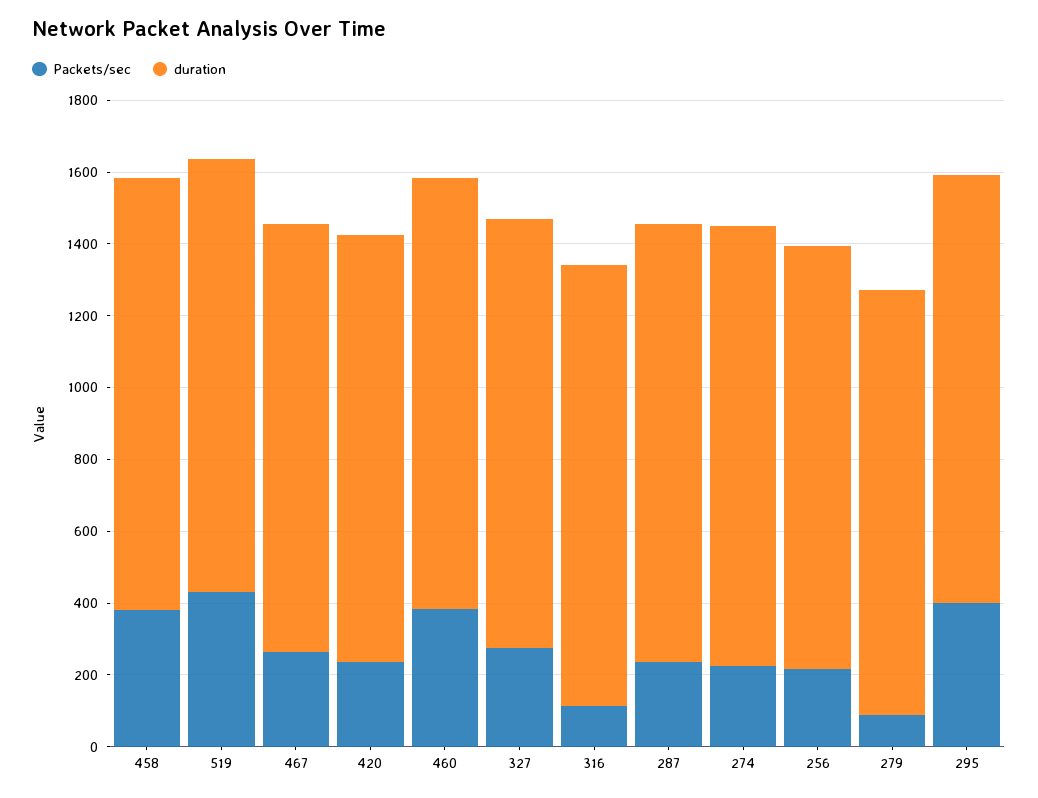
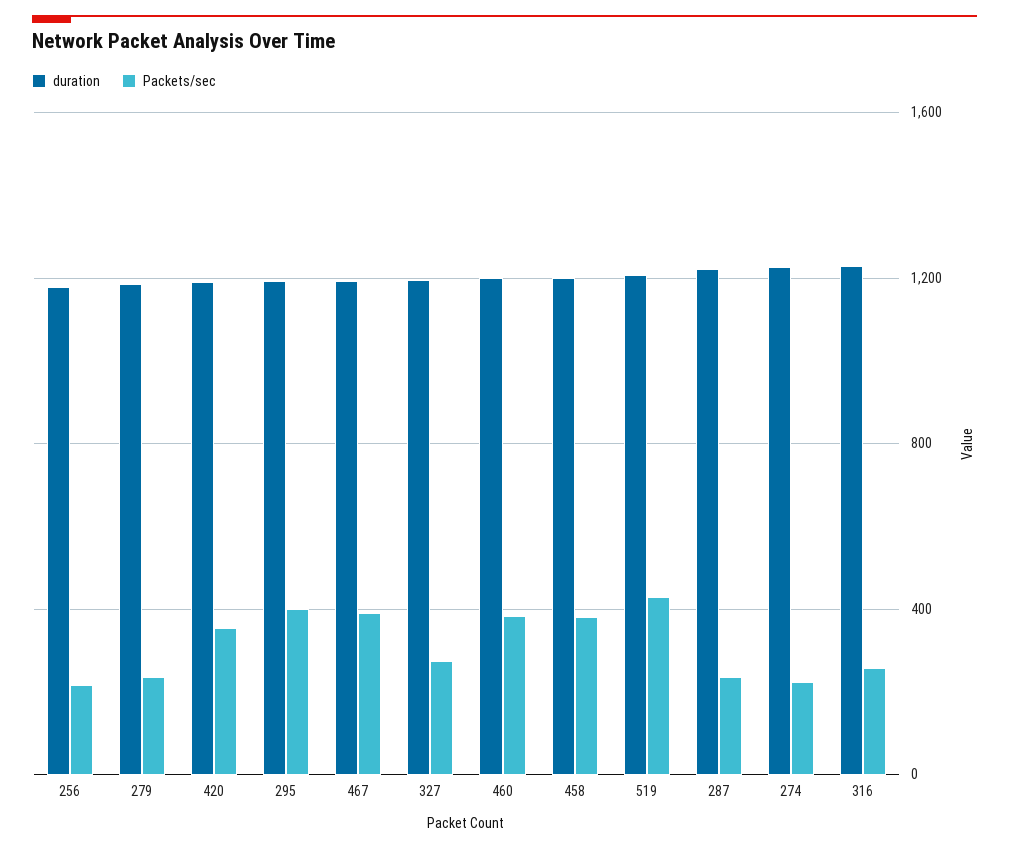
  {
    "Packets/sec": {
      "458": 400,
      "519": 450,
-     "467": 250,
+     "467": 400,
-     "420": 250,
+     "420": 350,
      "460": 400,
      "327": 250,
-     "316": 100,
+     "316": 250,
      "287": 250,
      "274": 200,
      "256": 200,
-     "279": 100,
+     "279": 250,
      "295": 400
    },
    "duration": {
      "458": 1200,
      "519": 1200,
      "467": 1200,
      "420": 1200,
      "460": 1200,
      "327": 1200,
      "316": 1250,
      "287": 1200,
      "274": 1250,
      "256": 1200,
      "279": 1200,
      "295": 1200
    }
  }

